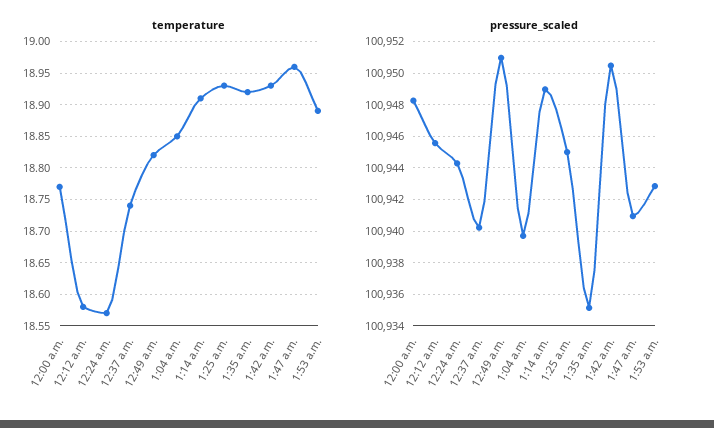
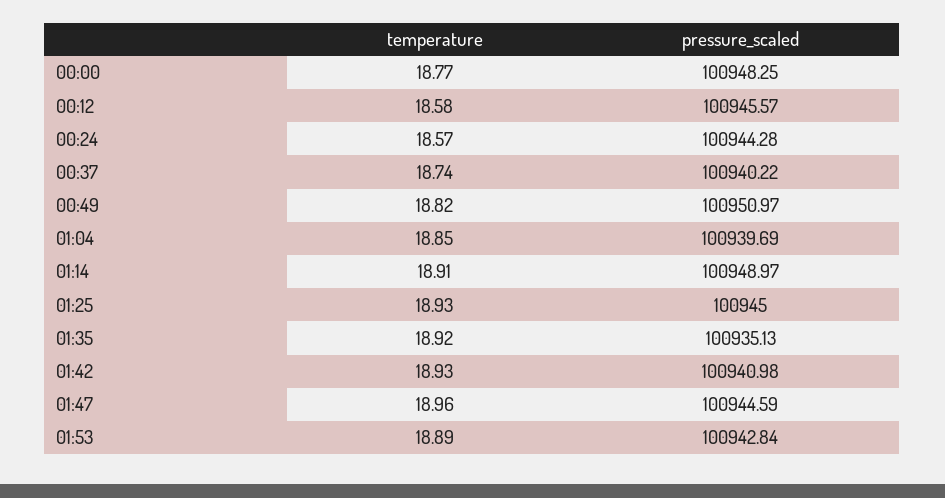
  {
    "temperature": {
      "12:00 a.m.": 18.77,
      "12:12 a.m.": 18.58,
      "12:24 a.m.": 18.57,
      "12:37 a.m.": 18.74,
      "12:49 a.m.": 18.82,
      "1:04 a.m.": 18.85,
      "1:14 a.m.": 18.91,
      "1:25 a.m.": 18.93,
      "1:35 a.m.": 18.92,
      "1:42 a.m.": 18.93,
      "1:47 a.m.": 18.96,
      "1:53 a.m.": 18.89
    },
    "pressure_scaled": {
      "12:00 a.m.": 100948.25,
      "12:12 a.m.": 100945.57,
      "12:24 a.m.": 100944.28,
      "12:37 a.m.": 100940.22,
      "12:49 a.m.": 100950.97,
      "1:04 a.m.": 100939.69,
      "1:14 a.m.": 100948.97,
      "1:25 a.m.": 100945,
      "1:35 a.m.": 100935.13,
-     "1:42 a.m.": 100950.5,
+     "1:42 a.m.": 100940.98,
-     "1:47 a.m.": 100941,
+     "1:47 a.m.": 100944.59,
      "1:53 a.m.": 100942.84
    }
  }

